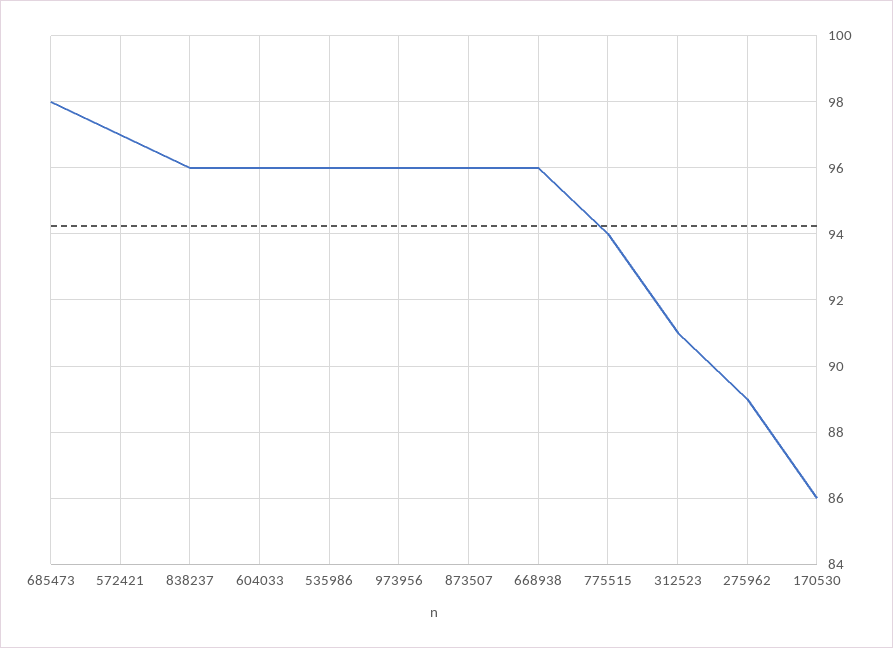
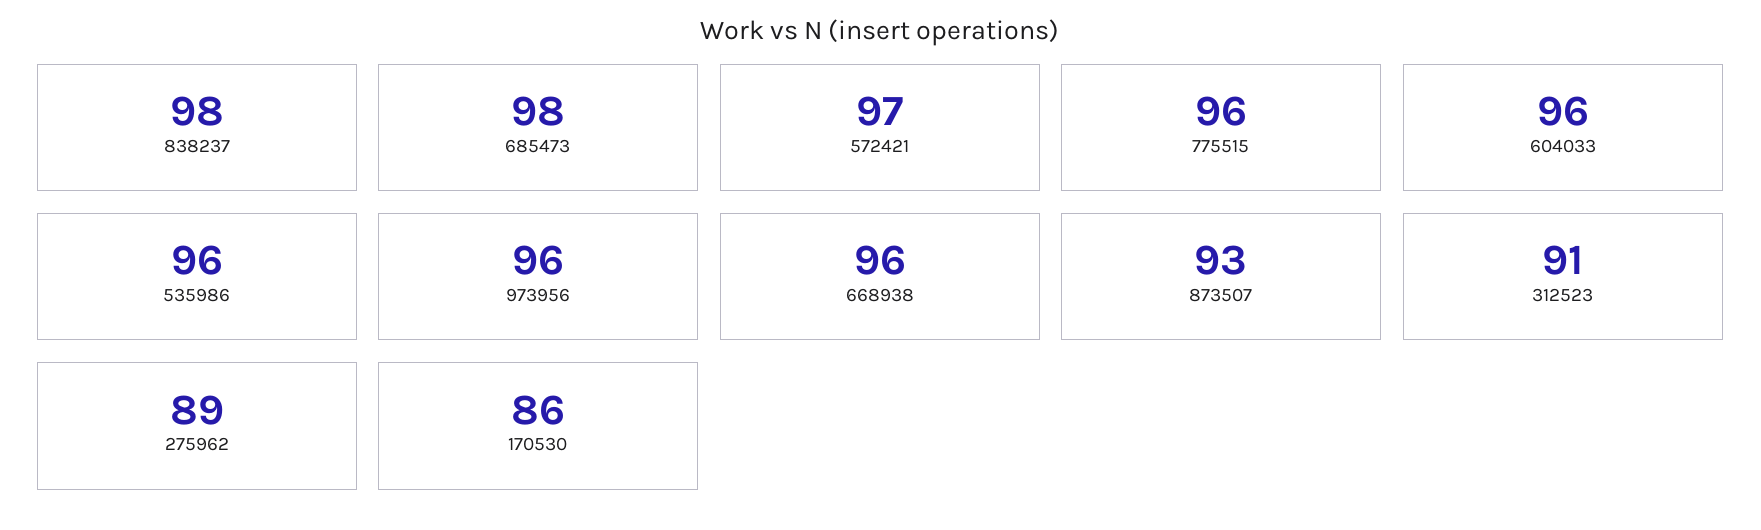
  {
    "685473": 98,
    "572421": 97,
-   "838237": 96,
+   "838237": 98,
    "604033": 96,
    "535986": 96,
    "973956": 96,
-   "873507": 96,
+   "873507": 93,
    "668938": 96,
-   "775515": 94,
+   "775515": 96,
    "312523": 91,
    "275962": 89,
    "170530": 86
  }

